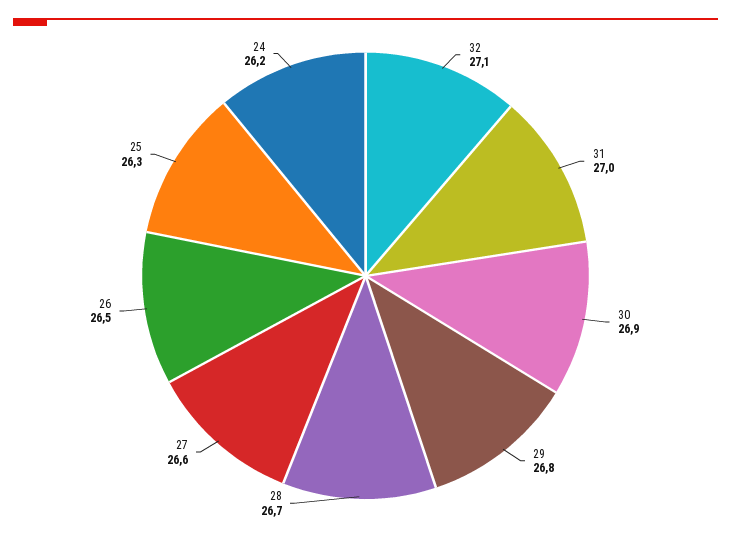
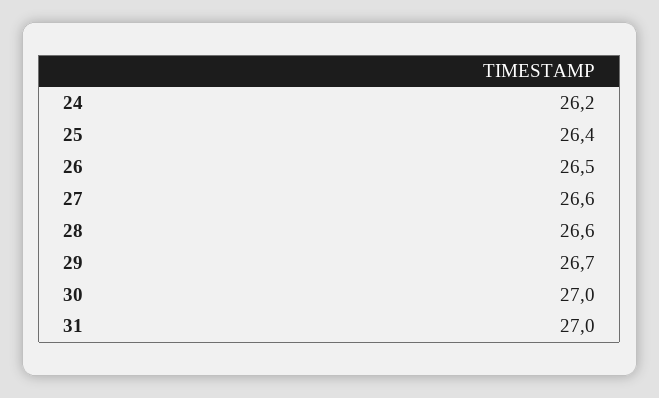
  {
-   "32": 27.1,
    "31": 27,
-   "30": 26.9,
+   "30": 27,
-   "29": 26.8,
+   "29": 26.7,
-   "28": 26.7,
+   "28": 26.6,
    "27": 26.6,
    "26": 26.5,
-   "25": 26.3,
+   "25": 26.4,
    "24": 26.2
  }

